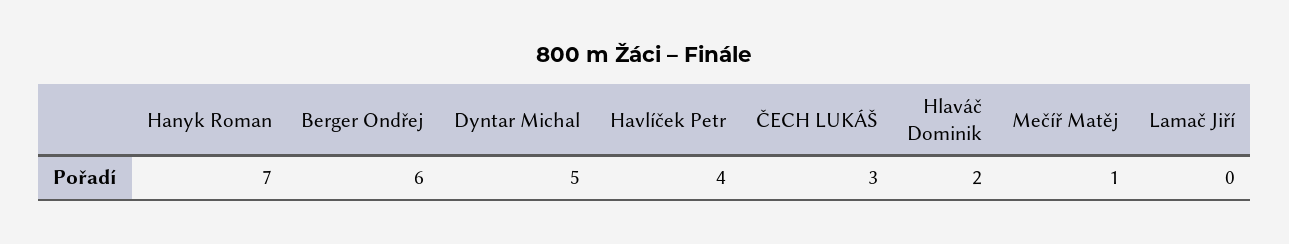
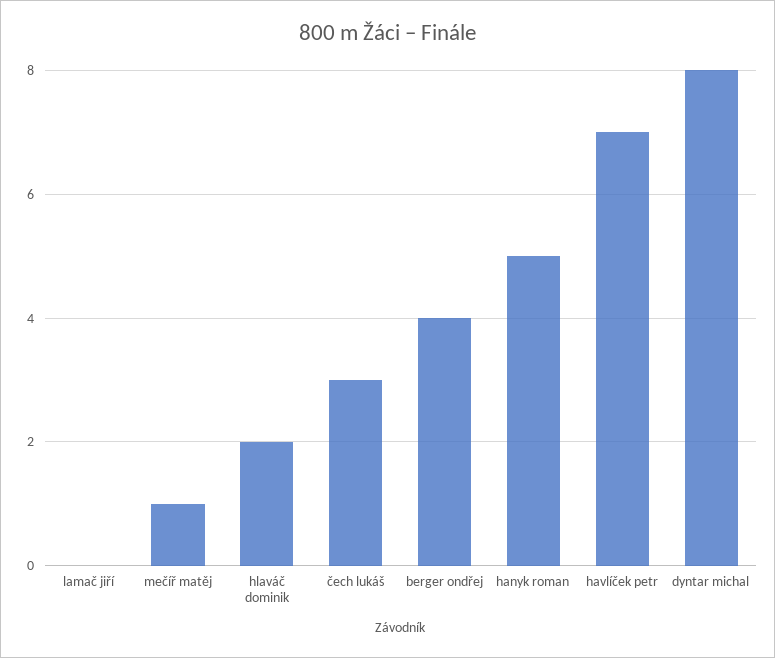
  {
-   "Hanyk Roman": 7,
+   "Hanyk Roman": 5,
-   "Berger Ondřej": 6,
+   "Berger Ondřej": 4,
-   "Dyntar Michal": 5,
+   "Dyntar Michal": 8,
-   "Havlíček Petr": 4,
+   "Havlíček Petr": 7,
    "ČECH LUKÁŠ": 3,
    "Hlaváč Dominik": 2,
    "Mečíř Matěj": 1,
    "Lamač Jiří": 0
  }

